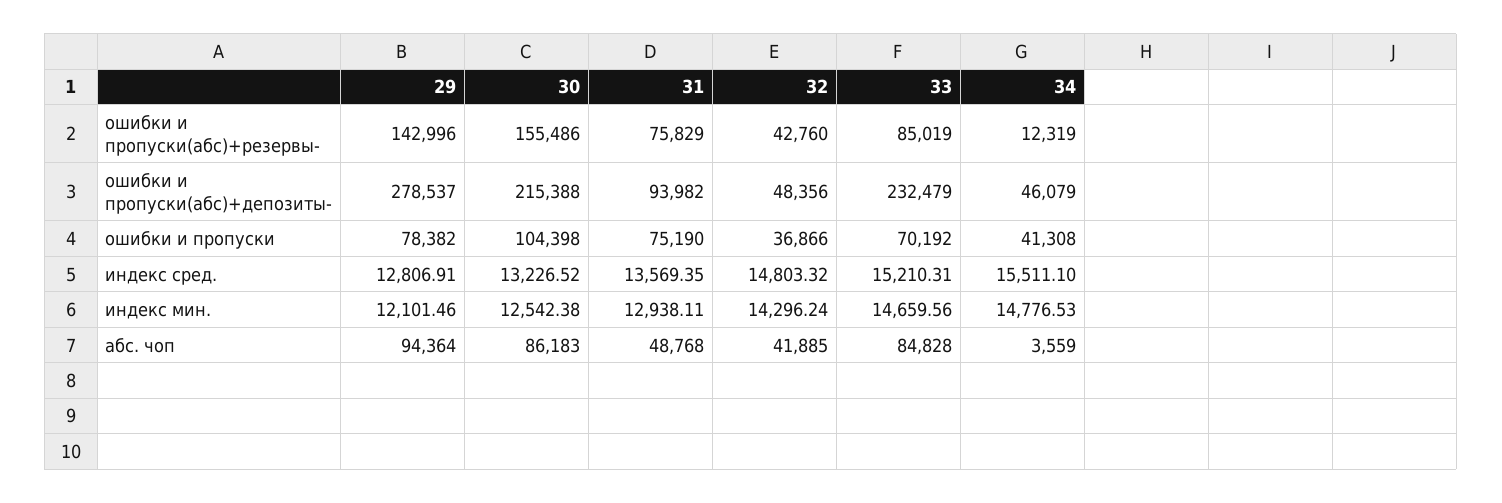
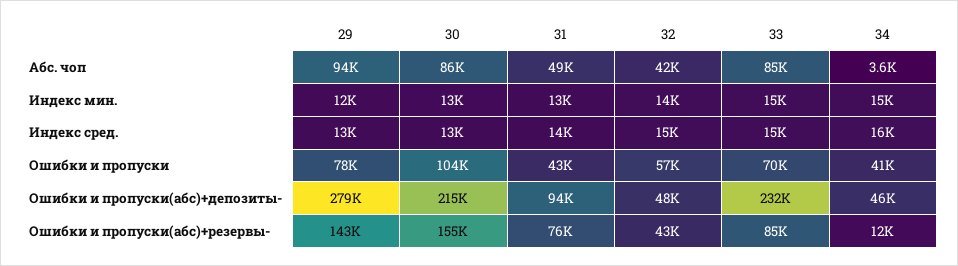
  {
    "29": {
      "ошибки и пропуски(абс)+резервы-": 142996,
      "ошибки и пропуски(абс)+депозиты-": 278537,
      "ошибки и пропуски": 78382,
      "индекс сред.": 12806.91,
      "индекс мин.": 12101.46,
      "абс. чоп": 94364
    },
    "30": {
      "ошибки и пропуски(абс)+резервы-": 155486,
      "ошибки и пропуски(абс)+депозиты-": 215388,
      "ошибки и пропуски": 104398,
      "индекс сред.": 13226.52,
      "индекс мин.": 12542.38,
      "абс. чоп": 86183
    },
    "31": {
      "ошибки и пропуски(абс)+резервы-": 75829,
      "ошибки и пропуски(абс)+депозиты-": 93982,
-     "ошибки и пропуски": 75190,
+     "ошибки и пропуски": 43000,
      "индекс сред.": 13569.35,
      "индекс мин.": 12938.11,
      "абс. чоп": 48768
    },
    "32": {
      "ошибки и пропуски(абс)+резервы-": 42760,
      "ошибки и пропуски(абс)+депозиты-": 48356,
-     "ошибки и пропуски": 36866,
+     "ошибки и пропуски": 57000,
      "индекс сред.": 14803.32,
      "индекс мин.": 14296.24,
      "абс. чоп": 41885
    },
    "33": {
      "ошибки и пропуски(абс)+резервы-": 85019,
      "ошибки и пропуски(абс)+депозиты-": 232479,
      "ошибки и пропуски": 70192,
      "индекс сред.": 15210.31,
      "индекс мин.": 14659.56,
      "абс. чоп": 84828
    },
    "34": {
      "ошибки и пропуски(абс)+резервы-": 12319,
      "ошибки и пропуски(абс)+депозиты-": 46079,
      "ошибки и пропуски": 41308,
      "индекс сред.": 15511.1,
      "индекс мин.": 14776.53,
      "абс. чоп": 3559
    }
  }

